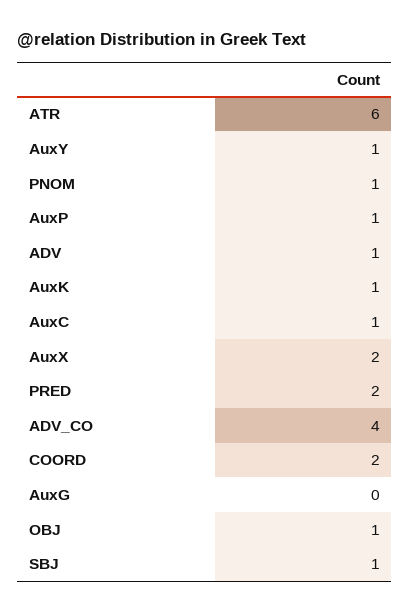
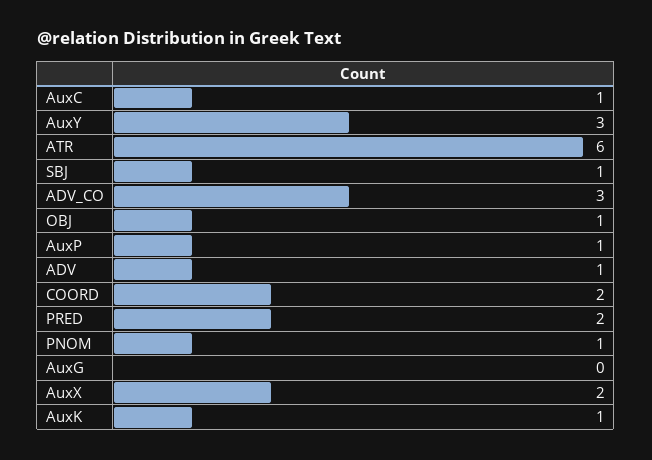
  {
    "ATR": 6,
-   "AuxY": 1,
+   "AuxY": 3,
    "PNOM": 1,
    "AuxP": 1,
    "ADV": 1,
    "AuxK": 1,
    "AuxC": 1,
    "AuxX": 2,
    "PRED": 2,
-   "ADV_CO": 4,
+   "ADV_CO": 3,
    "COORD": 2,
    "AuxG": 0,
    "OBJ": 1,
    "SBJ": 1
  }

